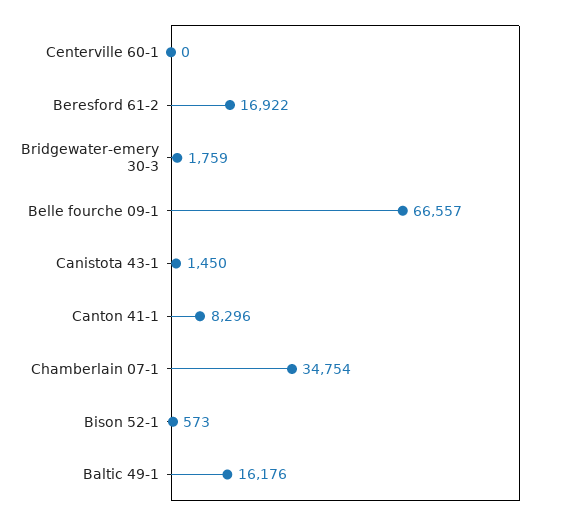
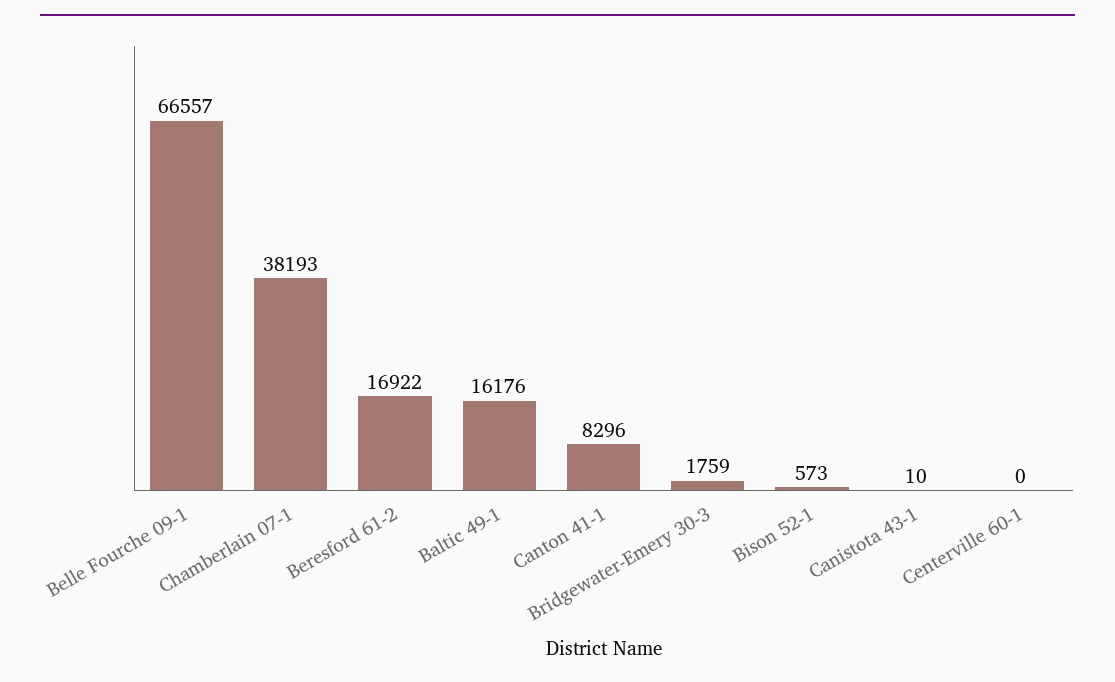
  {
    "Centerville 60-1": 0,
    "Beresford 61-2": 16922,
    "Bridgewater-emery 30-3": 1759,
    "Belle fourche 09-1": 66557,
-   "Canistota 43-1": 1450,
+   "Canistota 43-1": 10,
    "Canton 41-1": 8296,
-   "Chamberlain 07-1": 34754,
+   "Chamberlain 07-1": 38193,
    "Bison 52-1": 573,
    "Baltic 49-1": 16176
  }

